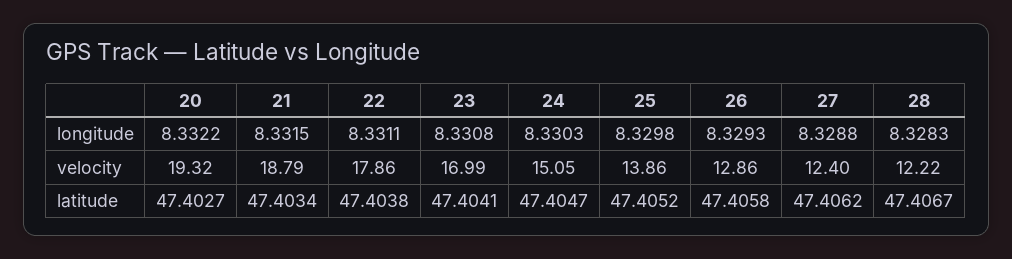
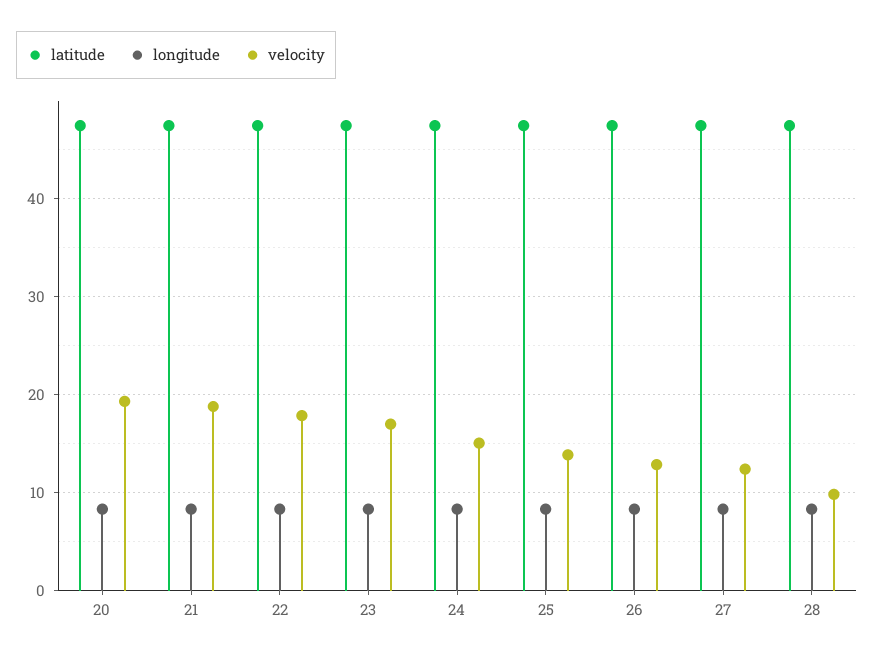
  {
    "longitude": {
      "20": 8.3322,
      "21": 8.3315,
      "22": 8.3311,
      "23": 8.3308,
      "24": 8.3303,
      "25": 8.3298,
      "26": 8.3293,
      "27": 8.3288,
      "28": 8.3283
    },
    "velocity": {
      "20": 19.32,
      "21": 18.79,
      "22": 17.86,
      "23": 16.99,
      "24": 15.05,
      "25": 13.86,
      "26": 12.86,
      "27": 12.4,
-     "28": 12.22
+     "28": 10
    },
    "latitude": {
      "20": 47.4027,
      "21": 47.4034,
      "22": 47.4038,
      "23": 47.4041,
      "24": 47.4047,
      "25": 47.4052,
      "26": 47.4058,
      "27": 47.4062,
      "28": 47.4067
    }
  }

